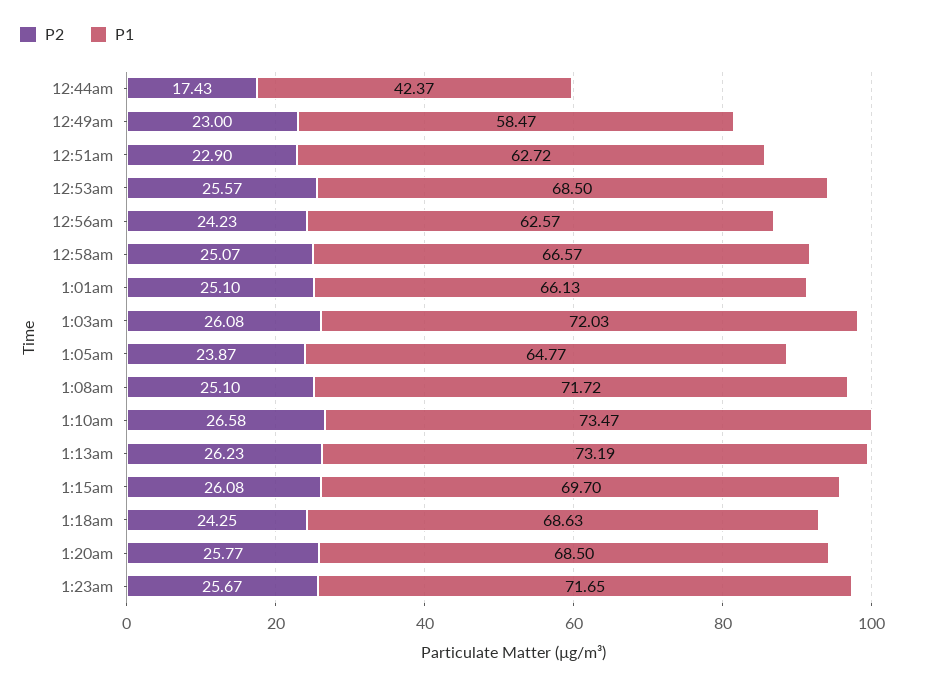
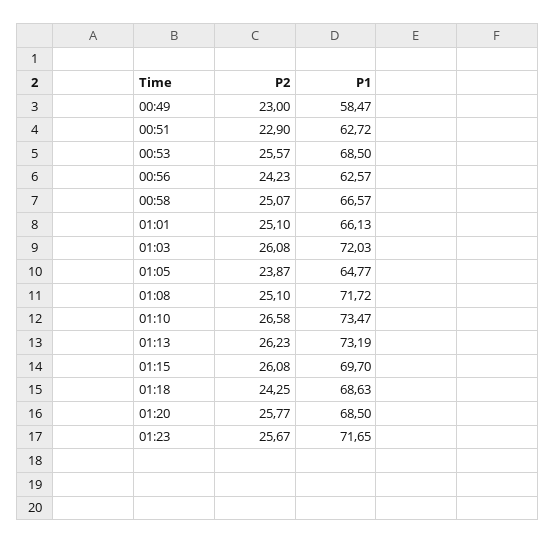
  {
    "P2": {
-     "12:44am": 17.43,
      "12:49am": 23,
      "12:51am": 22.9,
      "12:53am": 25.57,
      "12:56am": 24.23,
      "12:58am": 25.07,
      "1:01am": 25.1,
      "1:03am": 26.08,
      "1:05am": 23.87,
      "1:08am": 25.1,
      "1:10am": 26.58,
      "1:13am": 26.23,
      "1:15am": 26.08,
      "1:18am": 24.25,
      "1:20am": 25.77,
      "1:23am": 25.67
    },
    "P1": {
-     "12:44am": 42.37,
      "12:49am": 58.47,
      "12:51am": 62.72,
      "12:53am": 68.5,
      "12:56am": 62.57,
      "12:58am": 66.57,
      "1:01am": 66.13,
      "1:03am": 72.03,
      "1:05am": 64.77,
      "1:08am": 71.72,
      "1:10am": 73.47,
      "1:13am": 73.19,
      "1:15am": 69.7,
      "1:18am": 68.63,
      "1:20am": 68.5,
      "1:23am": 71.65
    }
  }

